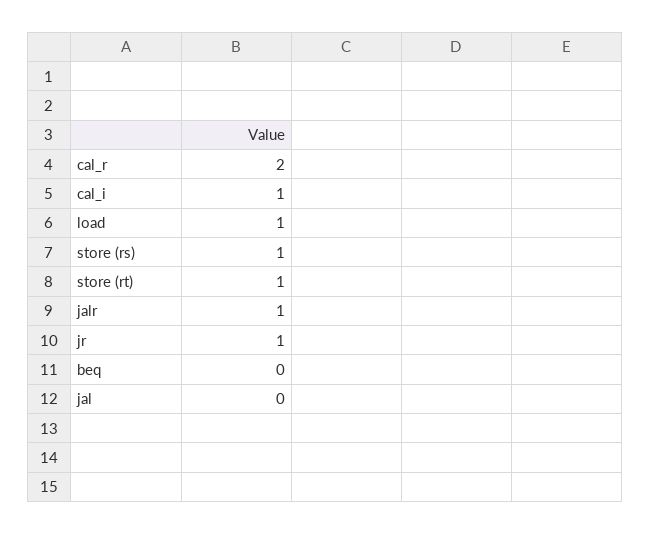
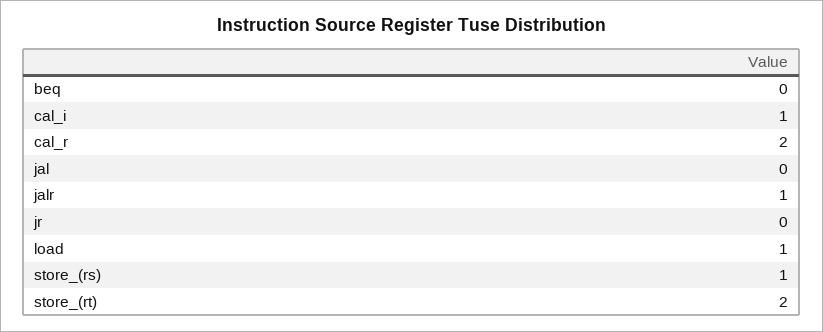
  {
    "cal_r": 2,
    "cal_i": 1,
    "load": 1,
    "store (rs)": 1,
-   "store (rt)": 1,
+   "store (rt)": 2,
    "jalr": 1,
-   "jr": 1,
+   "jr": 0,
    "beq": 0,
    "jal": 0
  }

